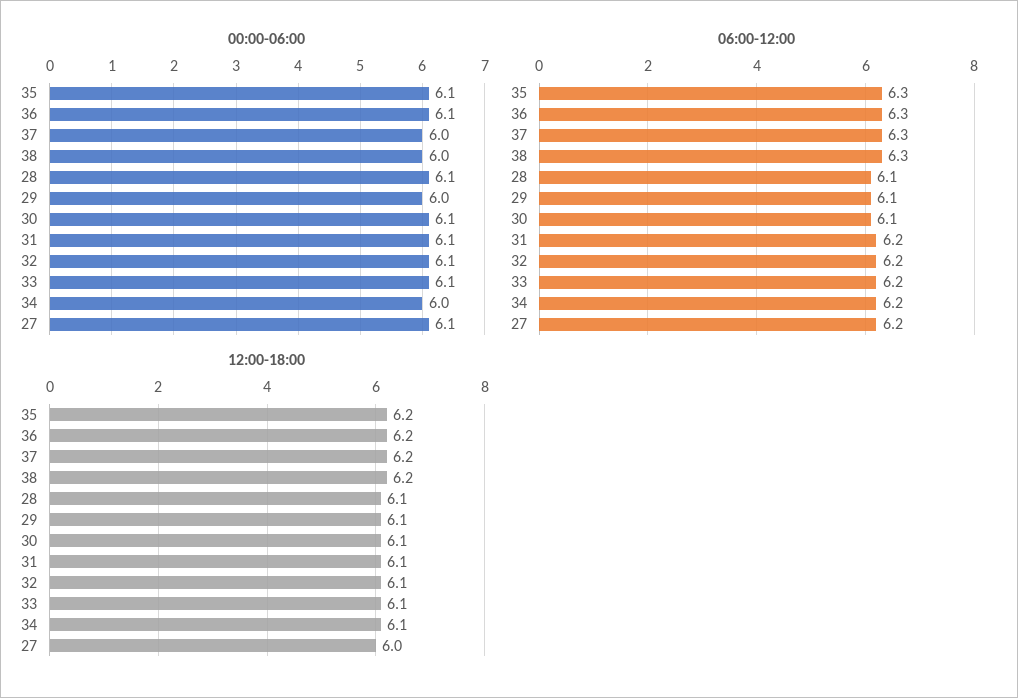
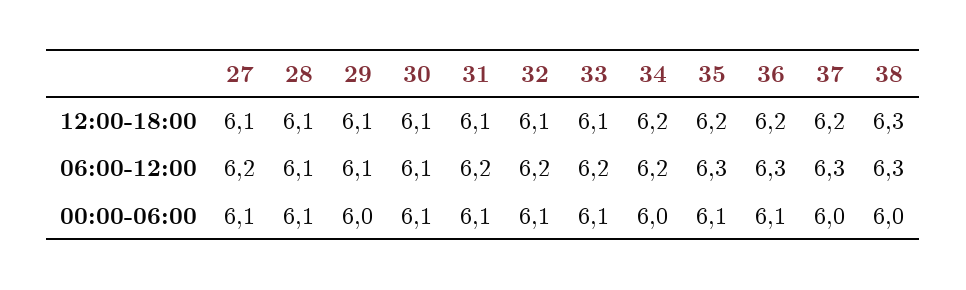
  {
    "00:00-06:00": {
      "35": 6.1,
      "36": 6.1,
      "37": 6,
      "38": 6,
      "28": 6.1,
      "29": 6,
      "30": 6.1,
      "31": 6.1,
      "32": 6.1,
      "33": 6.1,
      "34": 6,
      "27": 6.1
    },
    "06:00-12:00": {
      "35": 6.3,
      "36": 6.3,
      "37": 6.3,
      "38": 6.3,
      "28": 6.1,
      "29": 6.1,
      "30": 6.1,
      "31": 6.2,
      "32": 6.2,
      "33": 6.2,
      "34": 6.2,
      "27": 6.2
    },
    "12:00-18:00": {
      "35": 6.2,
      "36": 6.2,
      "37": 6.2,
-     "38": 6.2,
+     "38": 6.3,
      "28": 6.1,
      "29": 6.1,
      "30": 6.1,
      "31": 6.1,
      "32": 6.1,
      "33": 6.1,
-     "34": 6.1,
+     "34": 6.2,
-     "27": 6
+     "27": 6.1
    }
  }

